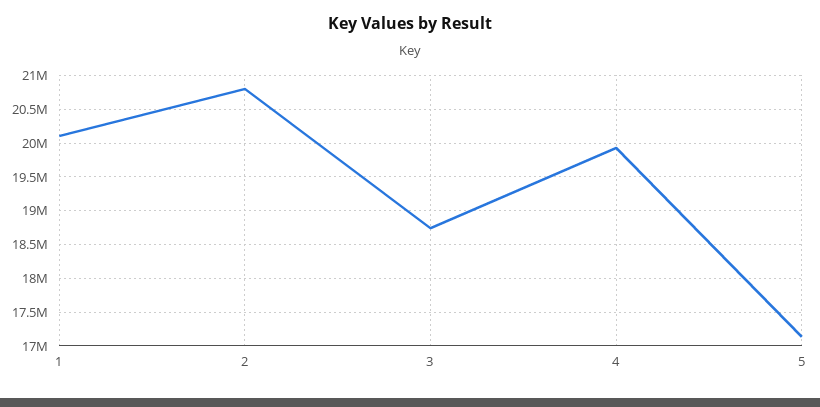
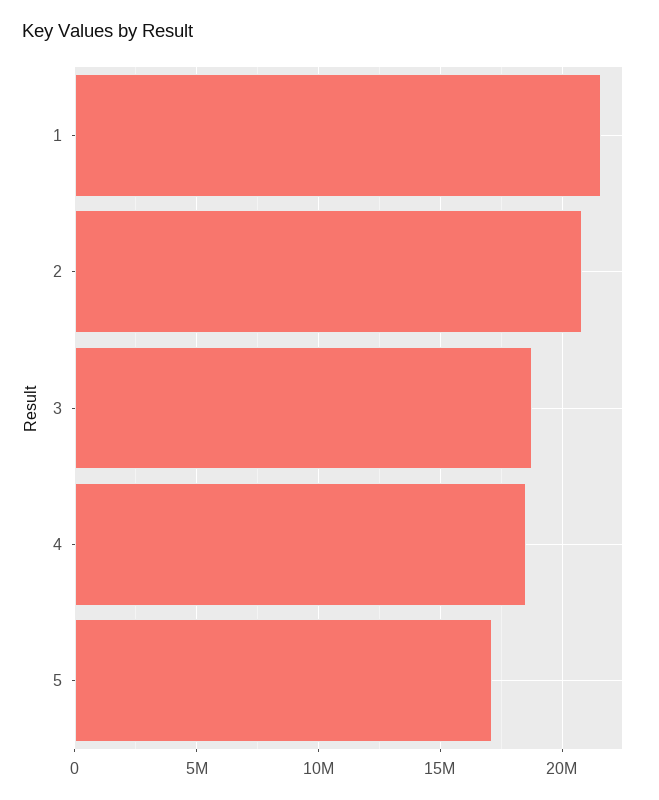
  {
-   "1": 20100000,
+   "1": 21500000,
    "2": 20800000,
    "3": 18700000,
-   "4": 19900000,
+   "4": 18500000,
    "5": 17100000
  }

